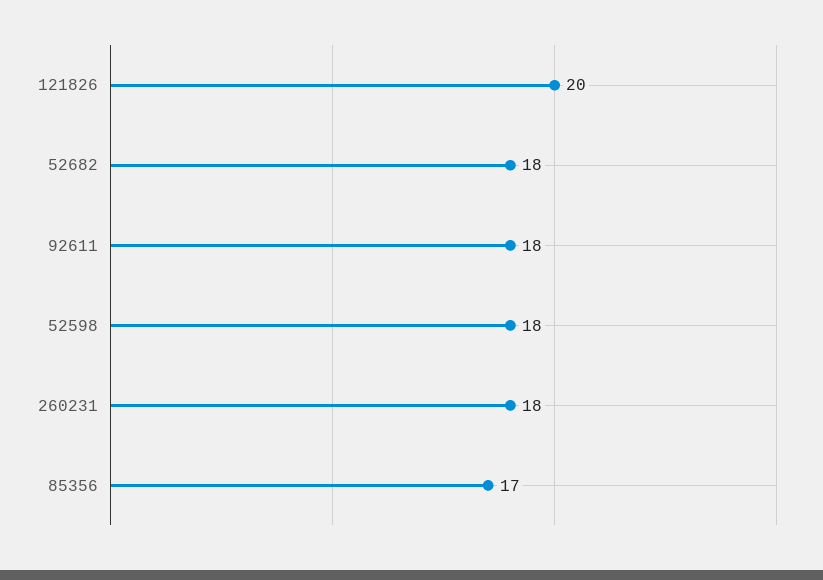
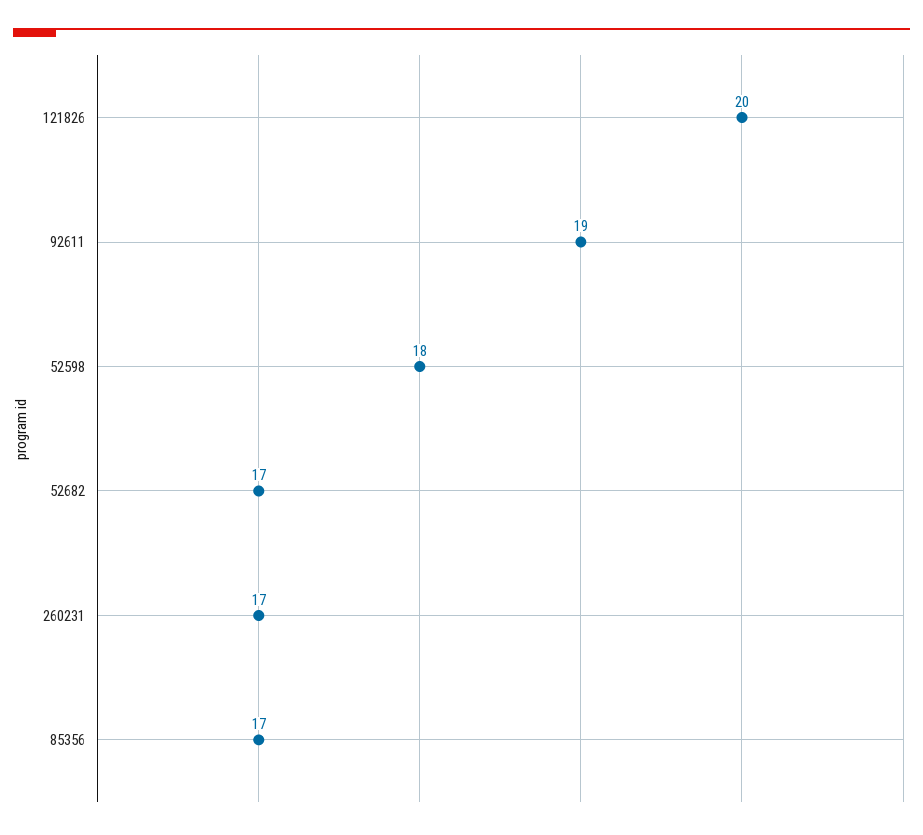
  {
    "121826": 20,
-   "52682": 18,
+   "52682": 17,
-   "92611": 18,
+   "92611": 19,
    "52598": 18,
-   "260231": 18,
+   "260231": 17,
    "85356": 17
  }

